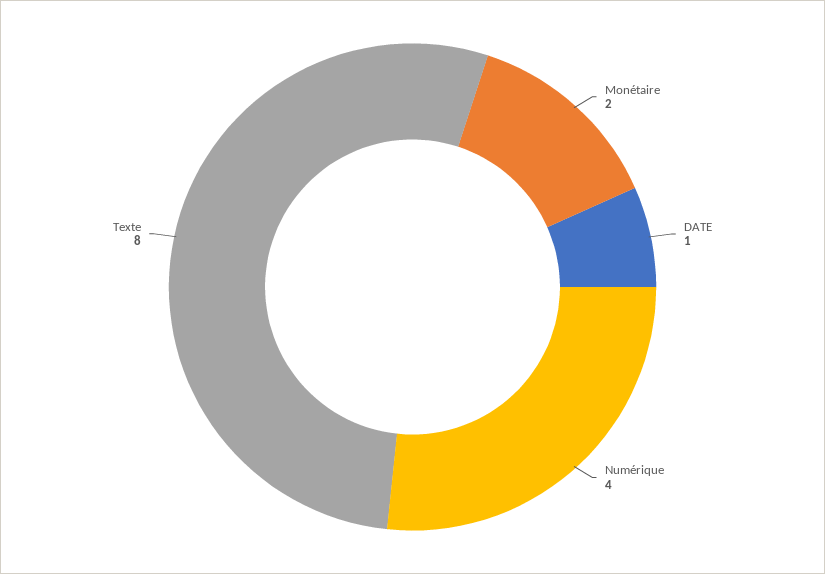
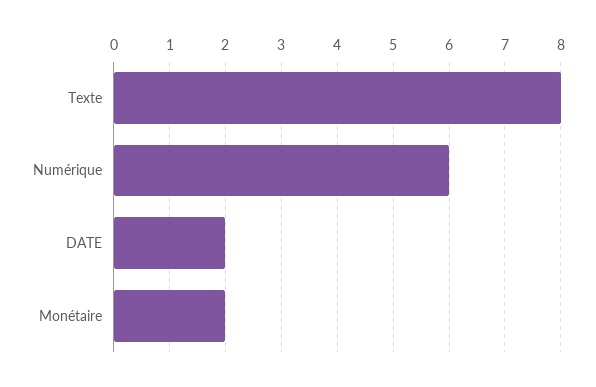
  {
    "Monétaire": 2,
-   "DATE": 1,
+   "DATE": 2,
-   "Numérique": 4,
+   "Numérique": 6,
    "Texte": 8
  }

